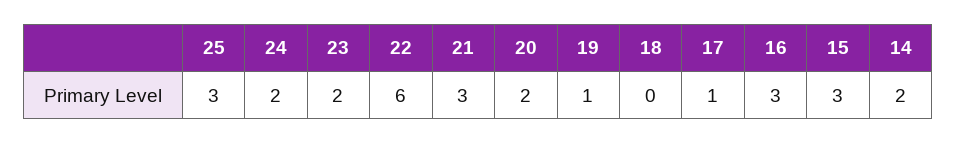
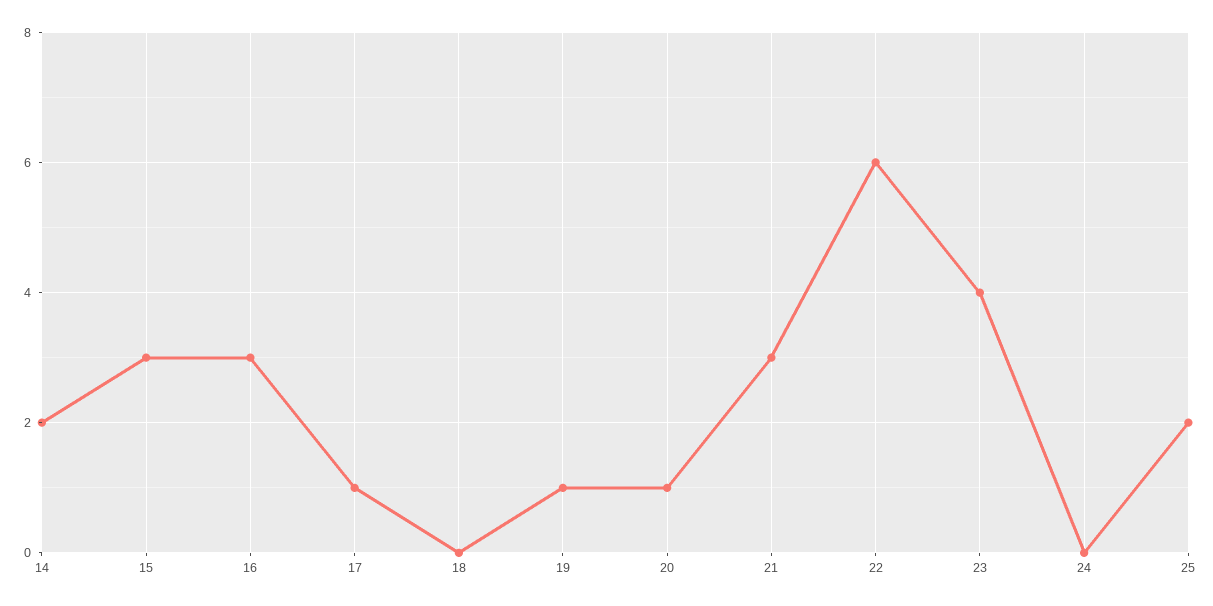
  {
-   "25": 3,
+   "25": 2,
-   "24": 2,
+   "24": 0,
-   "23": 2,
+   "23": 4,
    "22": 6,
    "21": 3,
-   "20": 2,
+   "20": 1,
    "19": 1,
    "18": 0,
    "17": 1,
    "16": 3,
    "15": 3,
    "14": 2
  }

